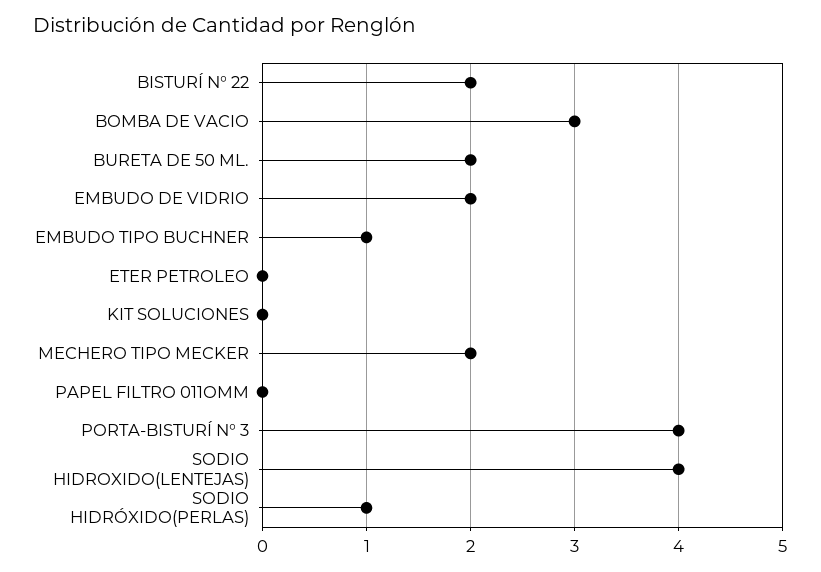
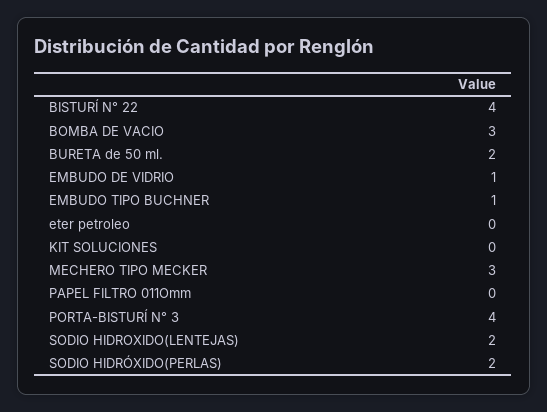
  {
-   "BISTURÍ N° 22": 2,
+   "BISTURÍ N° 22": 4,
    "BOMBA DE VACIO": 3,
    "BURETA DE 50 ML.": 2,
-   "EMBUDO DE VIDRIO": 2,
+   "EMBUDO DE VIDRIO": 1,
    "EMBUDO TIPO BUCHNER": 1,
    "ETER PETROLEO": 0,
    "KIT SOLUCIONES": 0,
-   "MECHERO TIPO MECKER": 2,
+   "MECHERO TIPO MECKER": 3,
    "PAPEL FILTRO 011OMM": 0,
    "PORTA-BISTURÍ N° 3": 4,
-   "SODIO HIDROXIDO(LENTEJAS)": 4,
+   "SODIO HIDROXIDO(LENTEJAS)": 2,
-   "SODIO HIDRÓXIDO(PERLAS)": 1
+   "SODIO HIDRÓXIDO(PERLAS)": 2
  }

